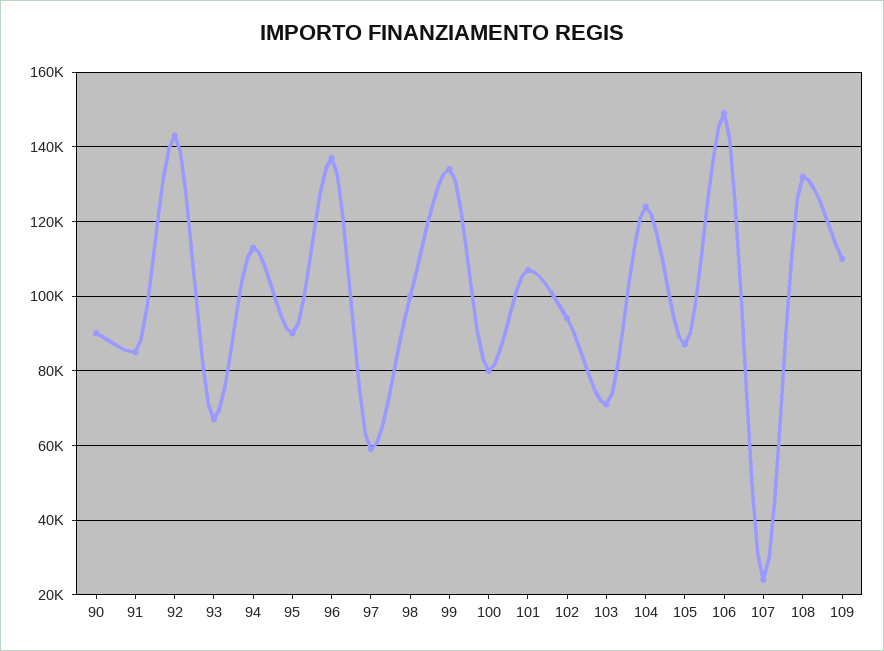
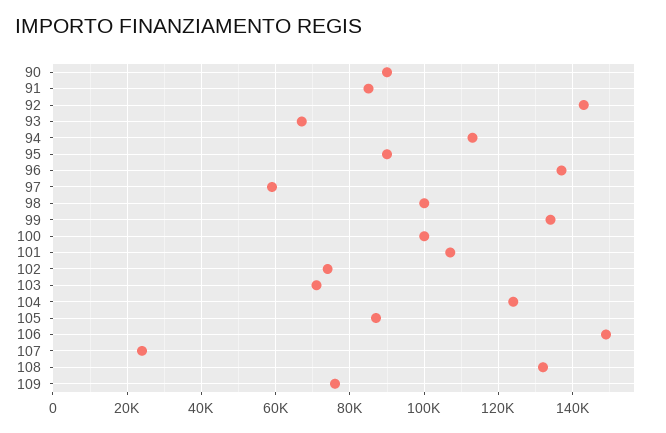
  {
    "90": 90000,
    "91": 86000,
    "92": 144000,
    "93": 68000,
    "94": 114000,
    "95": 90000,
    "96": 138000,
    "97": 60000,
    "98": 100000,
    "99": 134000,
-   "100": 80000,
+   "100": 100000,
    "101": 108000,
-   "102": 94000,
+   "102": 74000,
    "103": 72000,
    "104": 124000,
    "105": 88000,
    "106": 150000,
    "107": 24000,
    "108": 132000,
-   "109": 110000
+   "109": 76000
  }

